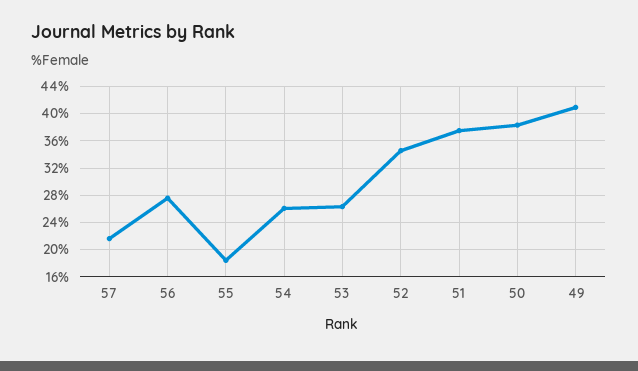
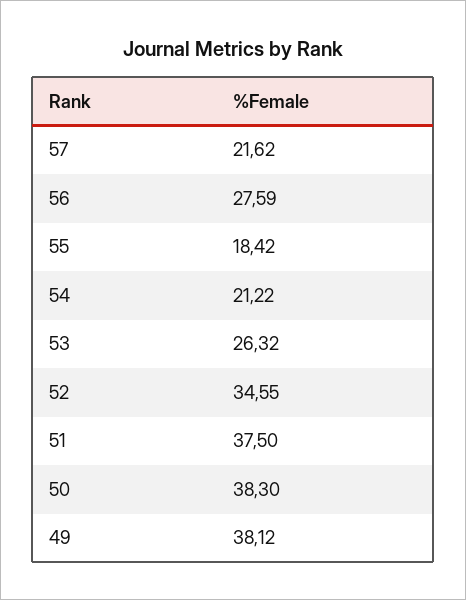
  {
    "57": 21.62,
    "56": 27.59,
    "55": 18.42,
-   "54": 26,
+   "54": 21.22,
    "53": 26.32,
    "52": 34.55,
    "51": 37.5,
    "50": 38.3,
-   "49": 41
+   "49": 38.12
  }

